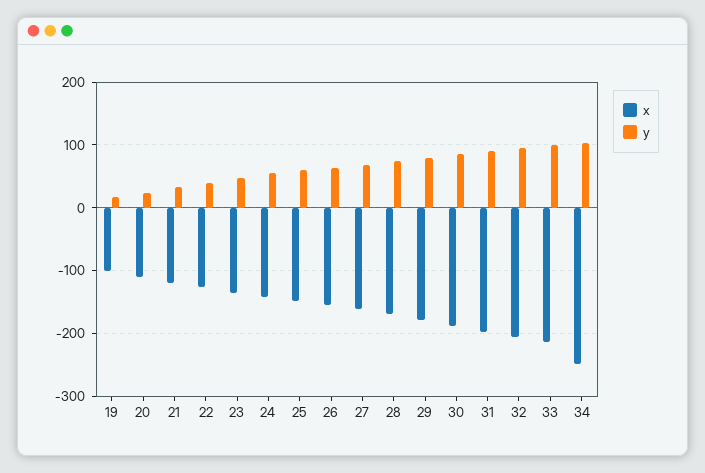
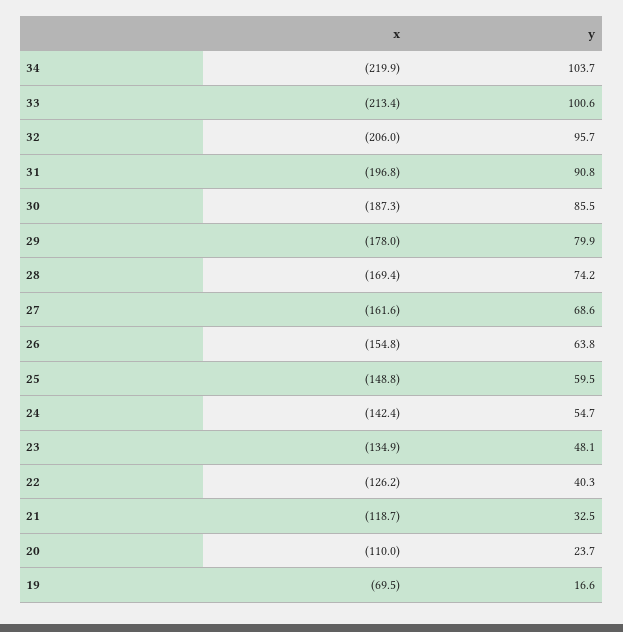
  {
    "x": {
-     "19": -100,
+     "19": -69.5,
      "20": -110,
      "21": -118.7,
      "22": -126.2,
      "23": -134.9,
      "24": -142.4,
      "25": -148.8,
      "26": -154.8,
      "27": -161.6,
      "28": -169.4,
      "29": -178,
      "30": -187.3,
      "31": -196.8,
      "32": -206,
      "33": -213.4,
-     "34": -250
+     "34": -219.9
    },
    "y": {
      "19": 16.6,
      "20": 23.7,
      "21": 32.5,
      "22": 40.3,
      "23": 48.1,
      "24": 54.7,
      "25": 59.5,
      "26": 63.8,
      "27": 68.6,
      "28": 74.2,
      "29": 79.9,
      "30": 85.5,
      "31": 90.8,
      "32": 95.7,
      "33": 100.6,
      "34": 103.7
    }
  }

